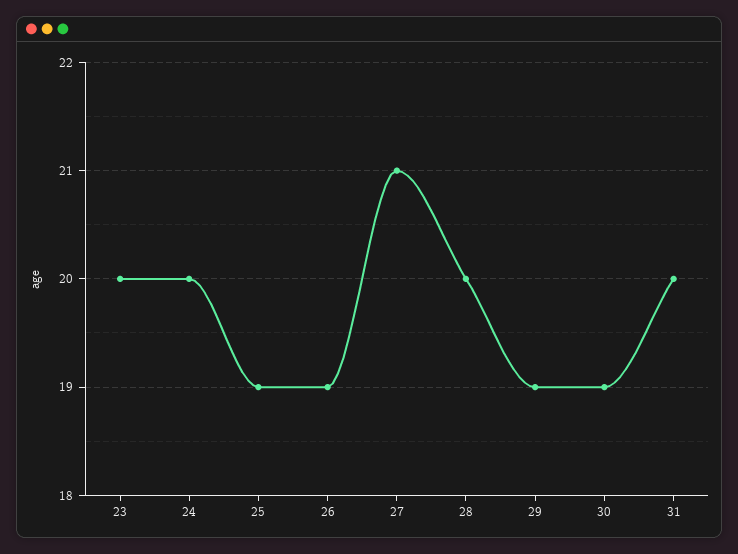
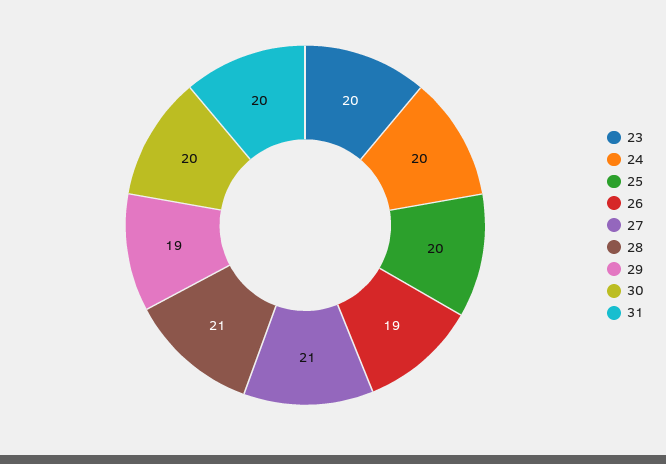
  {
    "23": 20,
    "24": 20,
-   "25": 19,
+   "25": 20,
    "26": 19,
    "27": 21,
-   "28": 20,
+   "28": 21,
    "29": 19,
-   "30": 19,
+   "30": 20,
    "31": 20
  }

